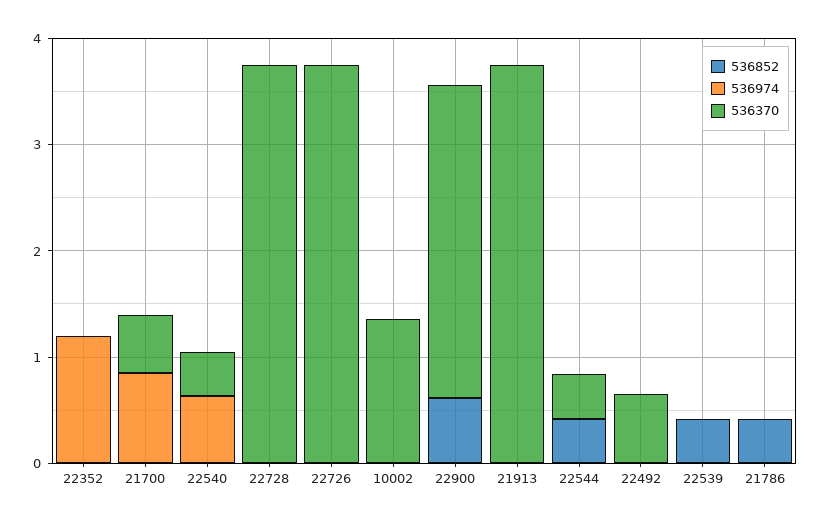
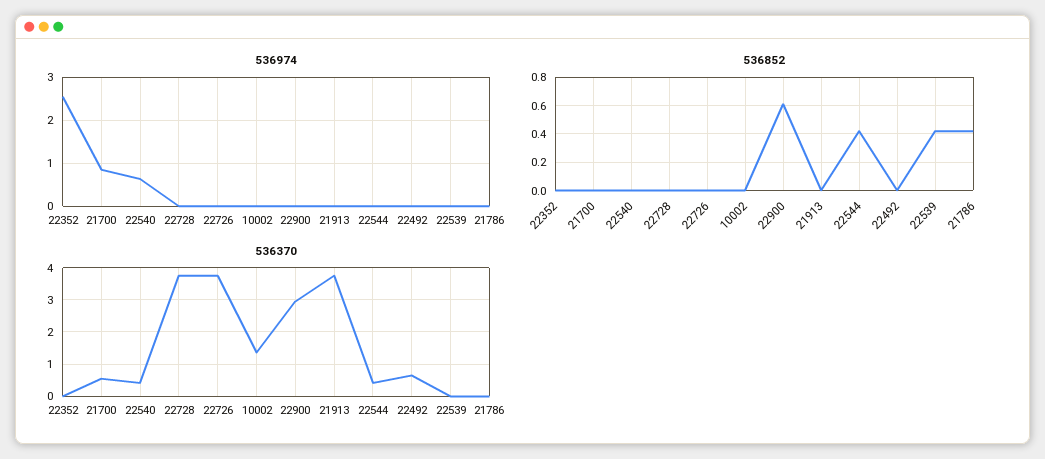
  {
    "536852": {
      "22352": 0,
      "21700": 0,
      "22540": 0,
      "22728": 0,
      "22726": 0,
      "10002": 0,
      "22900": 0.6,
      "21913": 0,
      "22544": 0.4,
      "22492": 0,
      "22539": 0.4,
      "21786": 0.4
    },
    "536974": {
-     "22352": 1.2,
+     "22352": 2.6,
      "21700": 0.8,
      "22540": 0.6,
      "22728": 0,
      "22726": 0,
      "10002": 0,
      "22900": 0,
      "21913": 0,
      "22544": 0,
      "22492": 0,
      "22539": 0,
      "21786": 0
    },
    "536370": {
      "22352": 0,
      "21700": 0.6,
      "22540": 0.4,
      "22728": 3.8,
      "22726": 3.8,
      "10002": 1.4,
      "22900": 3,
      "21913": 3.8,
      "22544": 0.4,
      "22492": 0.6,
      "22539": 0,
      "21786": 0
    }
  }

